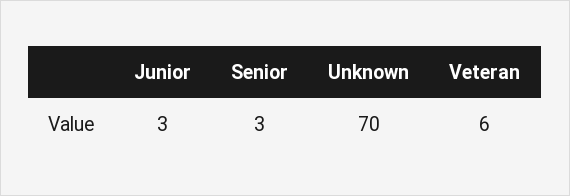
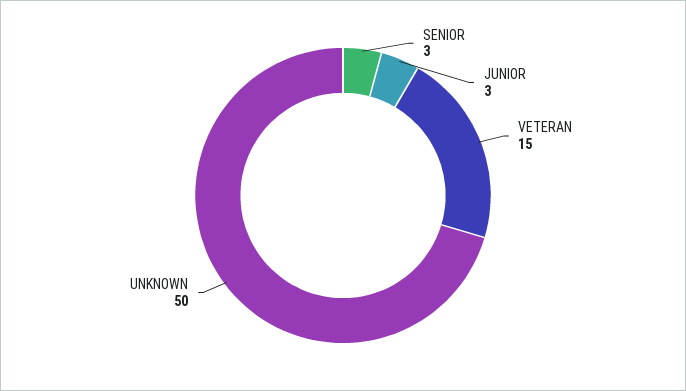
  {
    "Junior": 3,
    "Senior": 3,
-   "Unknown": 70,
+   "Unknown": 50,
-   "Veteran": 6
+   "Veteran": 15
  }

